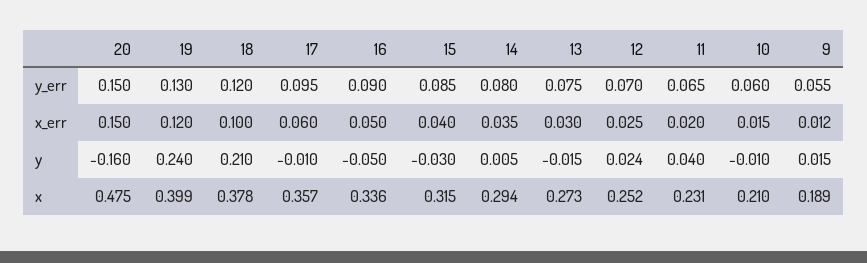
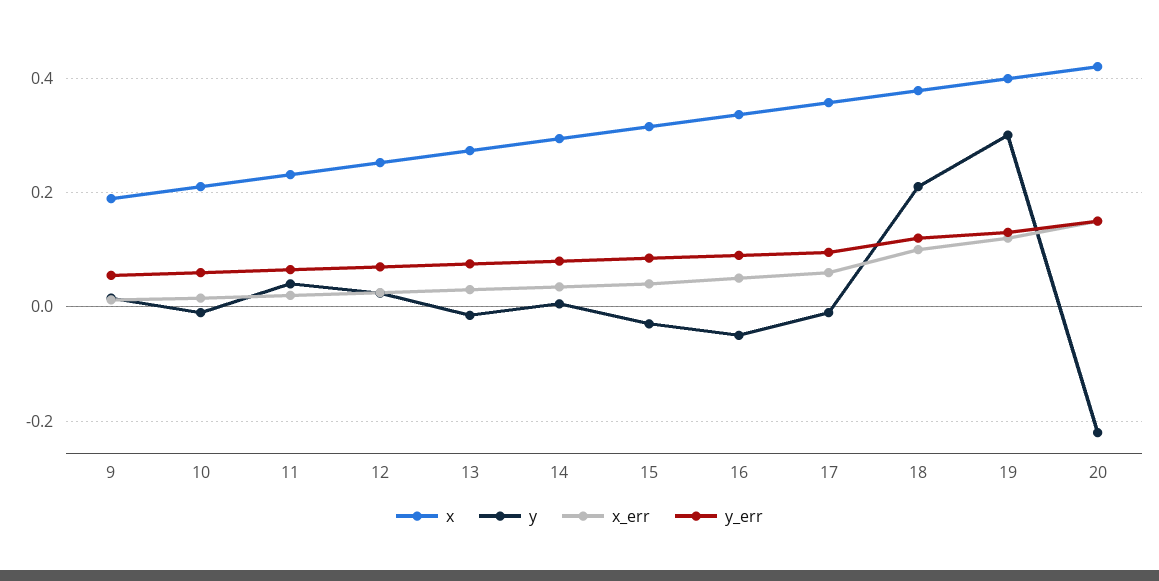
  {
    "y_err": {
      "20": 0.15,
      "19": 0.13,
      "18": 0.12,
      "17": 0.095,
      "16": 0.09,
      "15": 0.085,
      "14": 0.08,
      "13": 0.075,
      "12": 0.07,
      "11": 0.065,
      "10": 0.06,
      "9": 0.055
    },
    "x_err": {
      "20": 0.15,
      "19": 0.12,
      "18": 0.1,
      "17": 0.06,
      "16": 0.05,
      "15": 0.04,
      "14": 0.035,
      "13": 0.03,
      "12": 0.025,
      "11": 0.02,
      "10": 0.015,
      "9": 0.012
    },
    "y": {
-     "20": -0.16,
+     "20": -0.22,
-     "19": 0.24,
+     "19": 0.3,
      "18": 0.21,
      "17": -0.01,
      "16": -0.05,
      "15": -0.03,
      "14": 0.005,
      "13": -0.015,
      "12": 0.024,
      "11": 0.04,
      "10": -0.01,
      "9": 0.015
    },
    "x": {
-     "20": 0.475,
+     "20": 0.42,
      "19": 0.399,
      "18": 0.378,
      "17": 0.357,
      "16": 0.336,
      "15": 0.315,
      "14": 0.294,
      "13": 0.273,
      "12": 0.252,
      "11": 0.231,
      "10": 0.21,
      "9": 0.189
    }
  }

